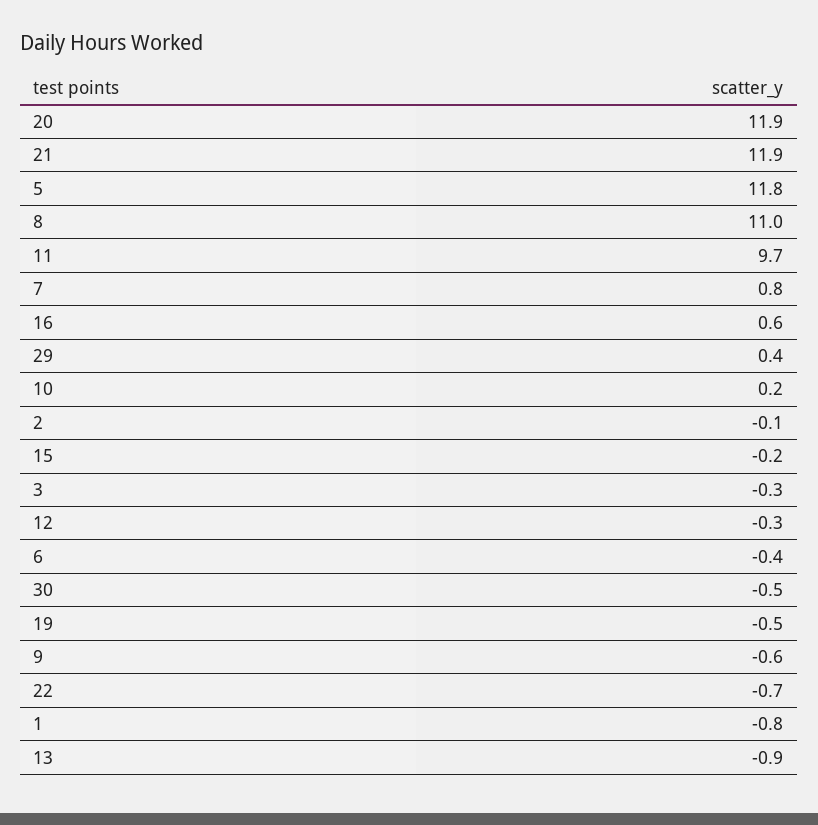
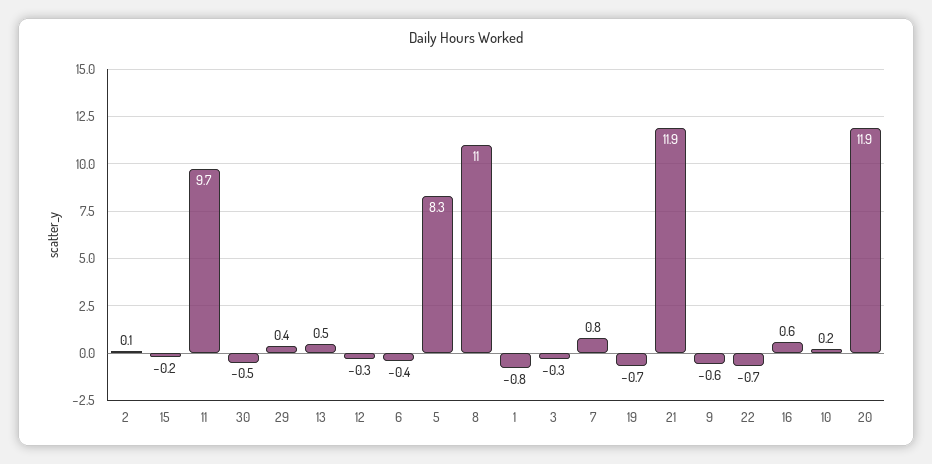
  {
    "20": 11.9,
    "21": 11.9,
-   "5": 11.8,
+   "5": 8.3,
    "8": 11,
    "11": 9.7,
    "7": 0.8,
    "16": 0.6,
    "29": 0.4,
    "10": 0.2,
-   "2": -0.1,
+   "2": 0.1,
    "15": -0.2,
    "3": -0.3,
    "12": -0.3,
    "6": -0.4,
    "30": -0.5,
-   "19": -0.5,
+   "19": -0.7,
    "9": -0.6,
    "22": -0.7,
    "1": -0.8,
-   "13": -0.9
+   "13": 0.5
  }

